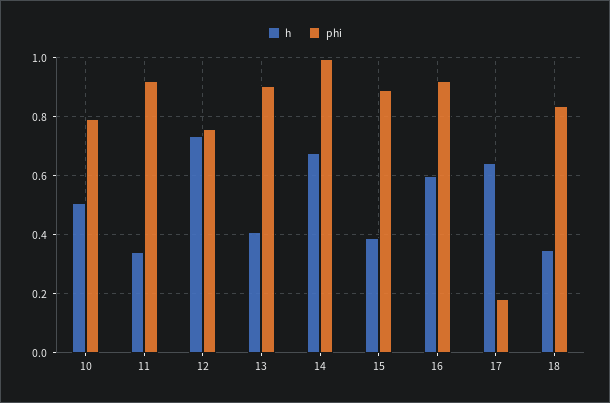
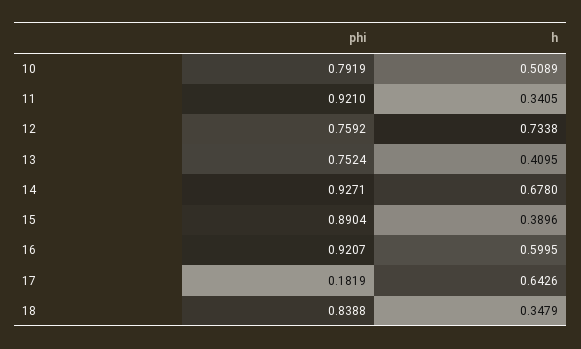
  {
    "h": {
      "10": 0.5089,
      "11": 0.3405,
      "12": 0.7338,
      "13": 0.4095,
      "14": 0.678,
      "15": 0.3896,
      "16": 0.5995,
      "17": 0.6426,
      "18": 0.3479
    },
    "phi": {
      "10": 0.7919,
      "11": 0.921,
      "12": 0.7592,
-     "13": 0.9,
+     "13": 0.7524,
-     "14": 1,
+     "14": 0.9271,
      "15": 0.8904,
      "16": 0.9207,
      "17": 0.1819,
      "18": 0.8388
    }
  }

